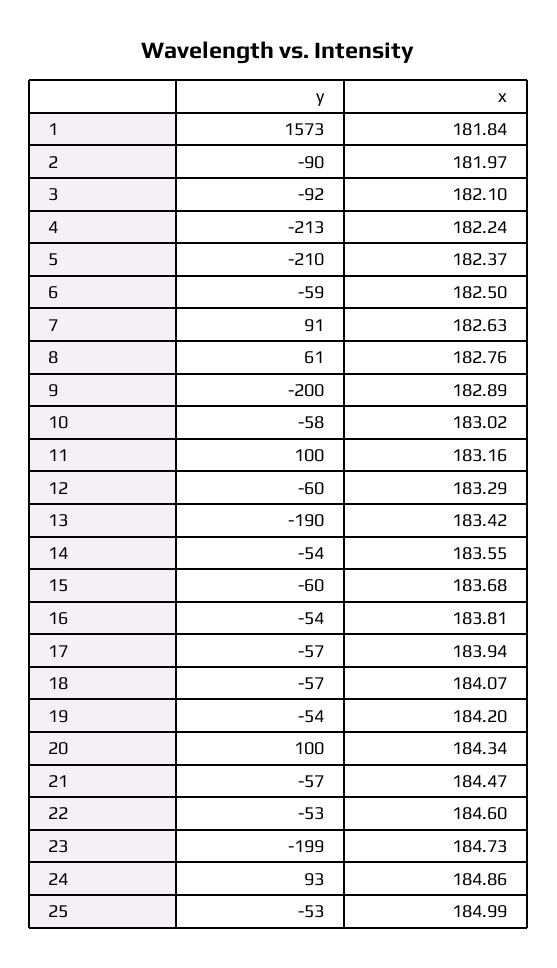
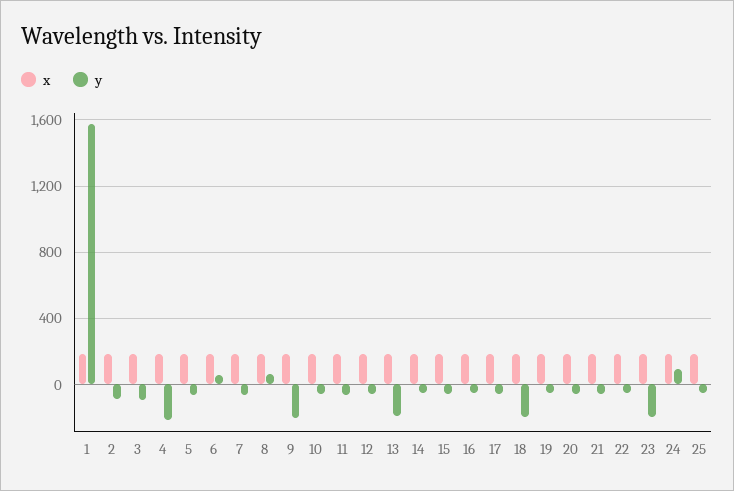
  {
    "y": {
      "1": 1573,
      "2": -90,
      "3": -92,
      "4": -213,
-     "5": -210,
+     "5": -50,
-     "6": -59,
+     "6": 50,
-     "7": 91,
+     "7": -50,
      "8": 61,
      "9": -200,
      "10": -58,
-     "11": 100,
+     "11": -50,
      "12": -60,
      "13": -190,
      "14": -54,
      "15": -60,
      "16": -54,
      "17": -57,
-     "18": -57,
+     "18": -200,
      "19": -54,
-     "20": 100,
+     "20": -50,
      "21": -57,
      "22": -53,
      "23": -199,
      "24": 93,
      "25": -53
    },
    "x": {
      "1": 181.84,
      "2": 181.97,
      "3": 182.1,
      "4": 182.24,
      "5": 182.37,
      "6": 182.5,
      "7": 182.63,
      "8": 182.76,
      "9": 182.89,
      "10": 183.02,
      "11": 183.16,
      "12": 183.29,
      "13": 183.42,
      "14": 183.55,
      "15": 183.68,
      "16": 183.81,
      "17": 183.94,
      "18": 184.07,
      "19": 184.2,
      "20": 184.34,
      "21": 184.47,
      "22": 184.6,
      "23": 184.73,
      "24": 184.86,
      "25": 184.99
    }
  }

